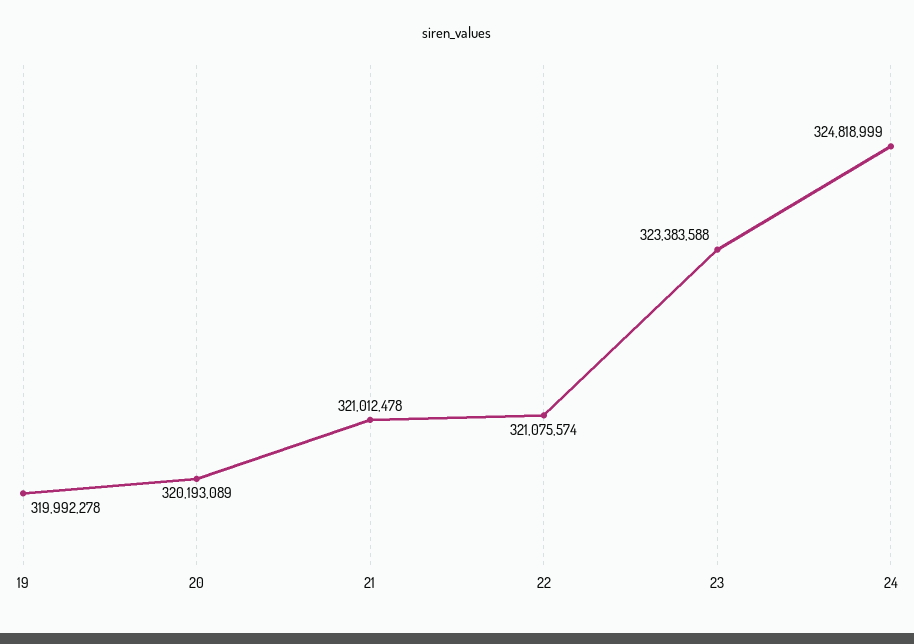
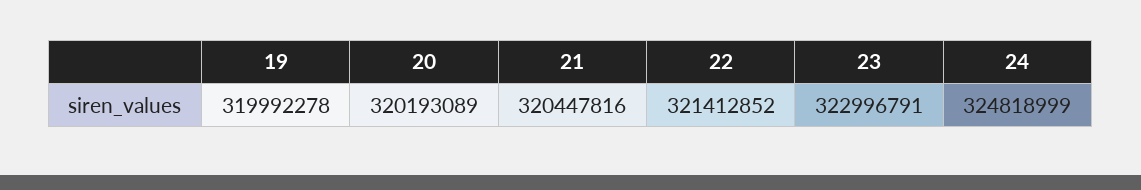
  {
    "19": 319992278,
    "20": 320193089,
-   "21": 321012478,
+   "21": 320447816,
-   "22": 321075574,
+   "22": 321412852,
-   "23": 323383588,
+   "23": 322996791,
    "24": 324818999
  }

